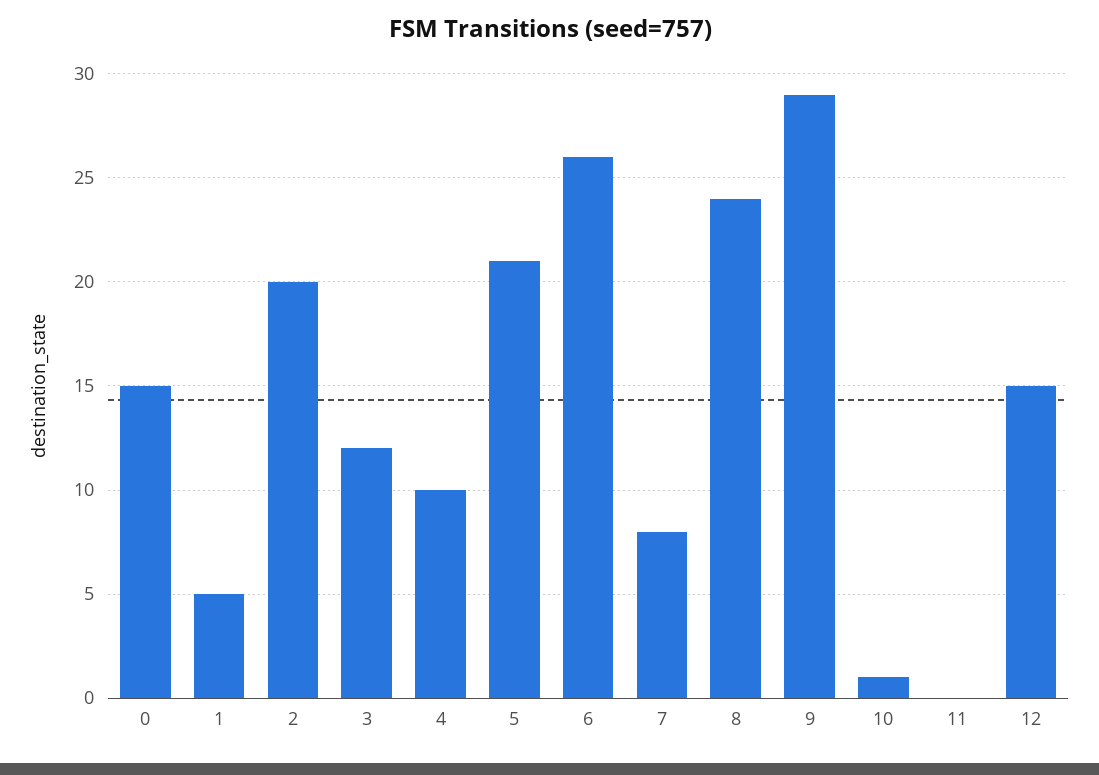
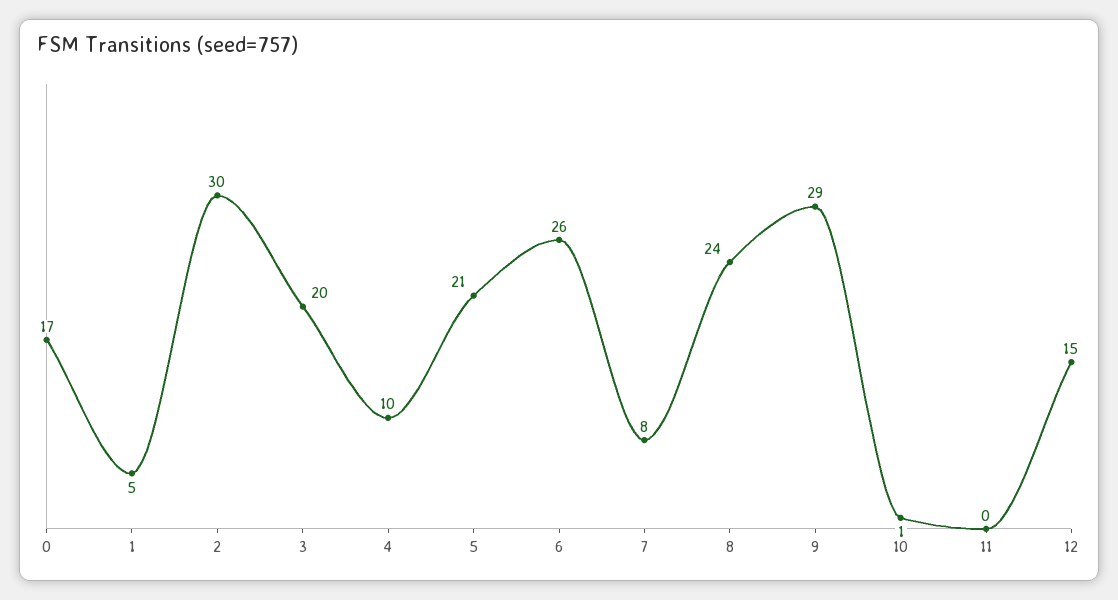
  {
-   "0": 15,
+   "0": 17,
    "1": 5,
-   "2": 20,
+   "2": 30,
-   "3": 12,
+   "3": 20,
    "4": 10,
    "5": 21,
    "6": 26,
    "7": 8,
    "8": 24,
    "9": 29,
    "10": 1,
    "11": 0,
    "12": 15
  }

